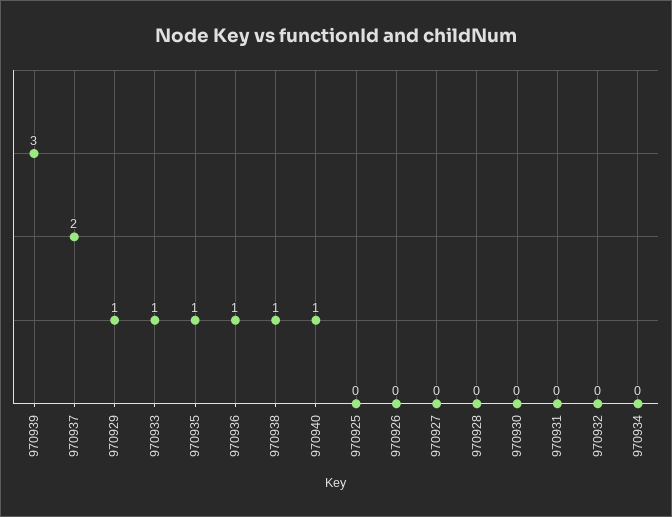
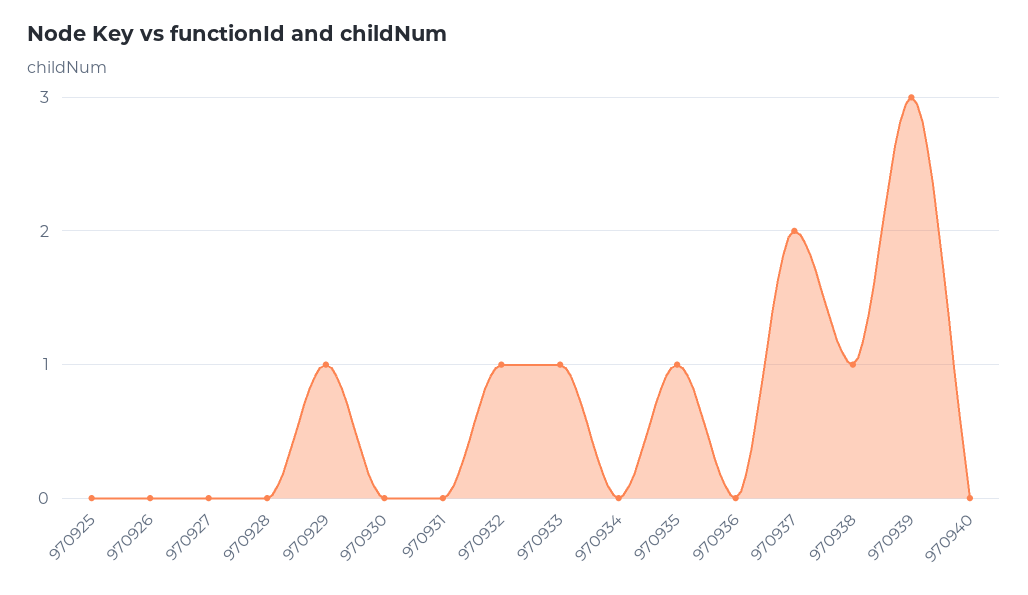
  {
    "970939": 3,
    "970937": 2,
    "970929": 1,
    "970933": 1,
    "970935": 1,
-   "970936": 1,
+   "970936": 0,
    "970938": 1,
-   "970940": 1,
+   "970940": 0,
    "970925": 0,
    "970926": 0,
    "970927": 0,
    "970928": 0,
    "970930": 0,
    "970931": 0,
-   "970932": 0,
+   "970932": 1,
    "970934": 0
  }

